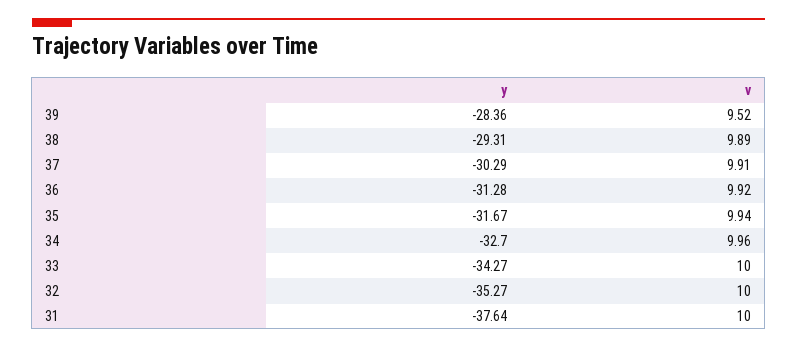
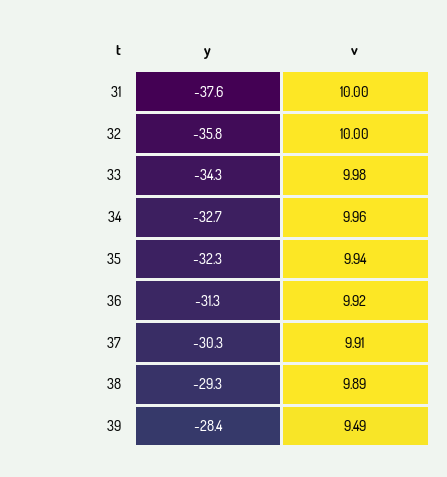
  {
    "y": {
      "39": -28.36,
      "38": -29.31,
      "37": -30.29,
      "36": -31.28,
-     "35": -31.67,
+     "35": -32.3,
      "34": -32.7,
      "33": -34.27,
-     "32": -35.27,
+     "32": -35.8,
      "31": -37.64
    },
    "v": {
-     "39": 9.52,
+     "39": 9.49,
      "38": 9.89,
      "37": 9.91,
      "36": 9.92,
      "35": 9.94,
      "34": 9.96,
-     "33": 10,
+     "33": 9.98,
      "32": 10,
      "31": 10
    }
  }

